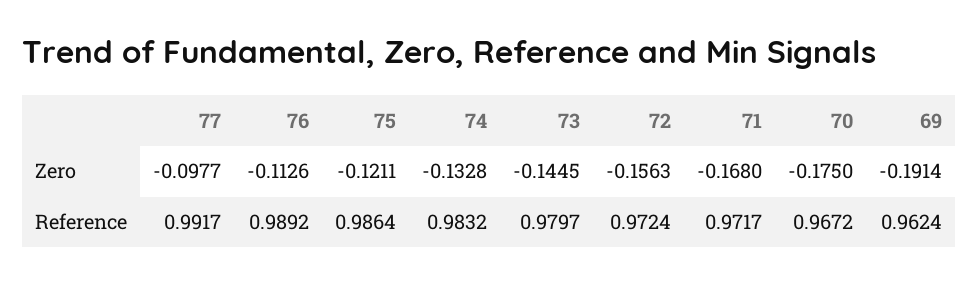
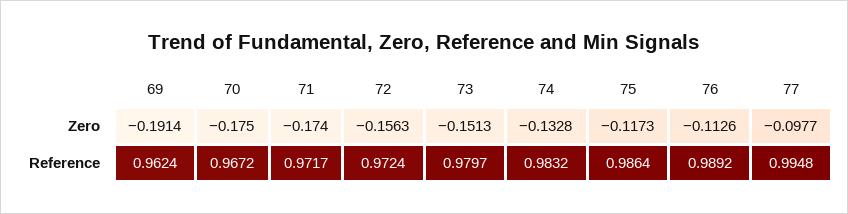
  {
    "77": {
      "Zero": -0.0977,
-     "Reference": 0.9917
+     "Reference": 0.9948
    },
    "76": {
      "Zero": -0.1126,
      "Reference": 0.9892
    },
    "75": {
-     "Zero": -0.1211,
+     "Zero": -0.1173,
      "Reference": 0.9864
    },
    "74": {
      "Zero": -0.1328,
      "Reference": 0.9832
    },
    "73": {
-     "Zero": -0.1445,
+     "Zero": -0.1513,
      "Reference": 0.9797
    },
    "72": {
      "Zero": -0.1563,
      "Reference": 0.9724
    },
    "71": {
-     "Zero": -0.168,
+     "Zero": -0.174,
      "Reference": 0.9717
    },
    "70": {
      "Zero": -0.175,
      "Reference": 0.9672
    },
    "69": {
      "Zero": -0.1914,
      "Reference": 0.9624
    }
  }

